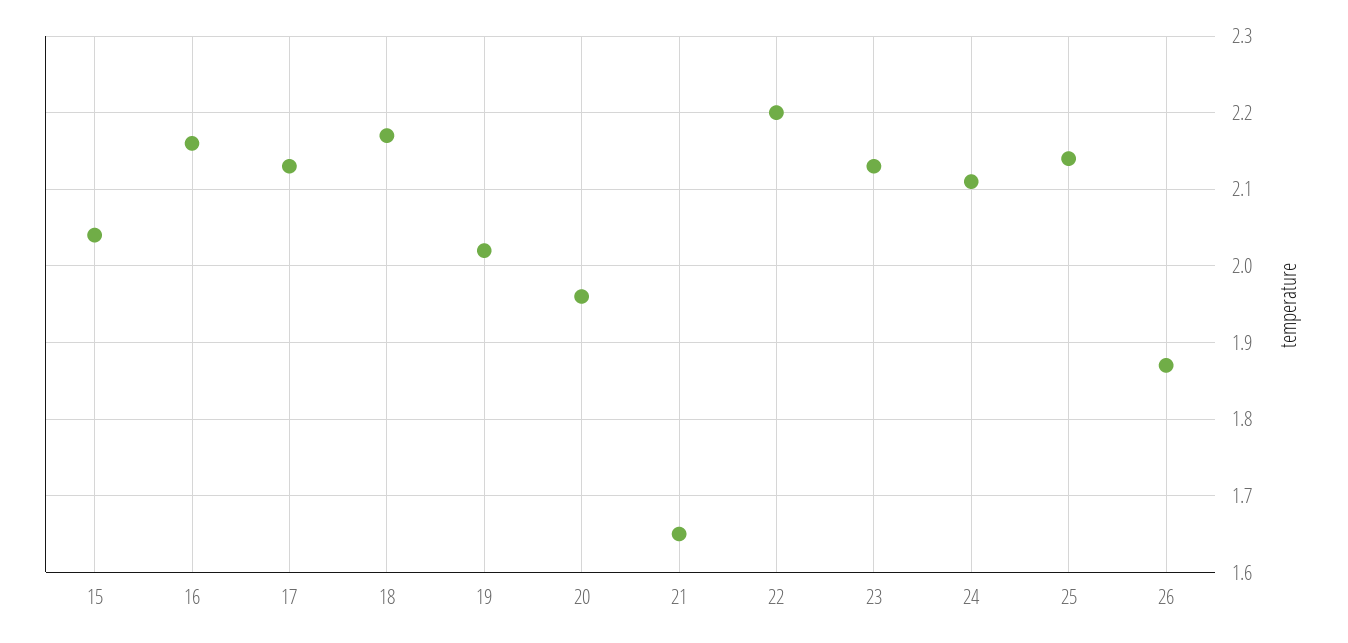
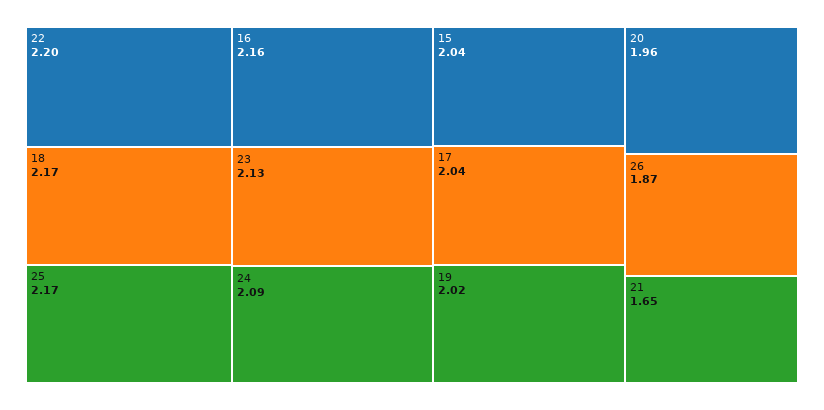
  {
    "15": 2.04,
    "16": 2.16,
-   "17": 2.13,
+   "17": 2.04,
    "18": 2.17,
    "19": 2.02,
    "20": 1.96,
    "21": 1.65,
    "22": 2.2,
    "23": 2.13,
-   "24": 2.11,
+   "24": 2.09,
-   "25": 2.14,
+   "25": 2.17,
    "26": 1.87
  }

